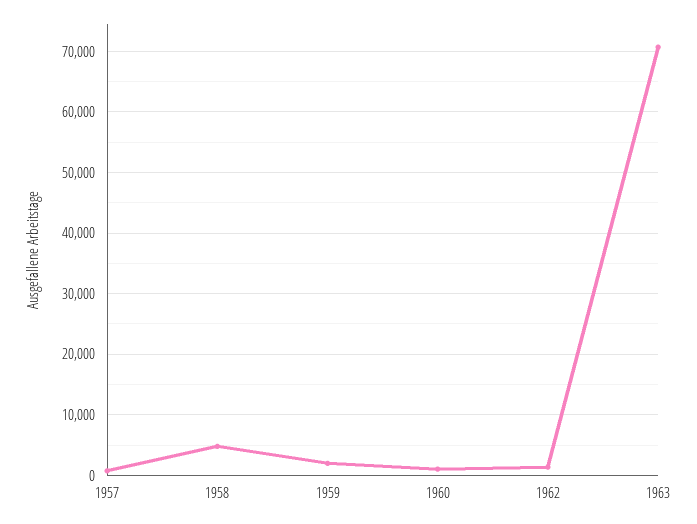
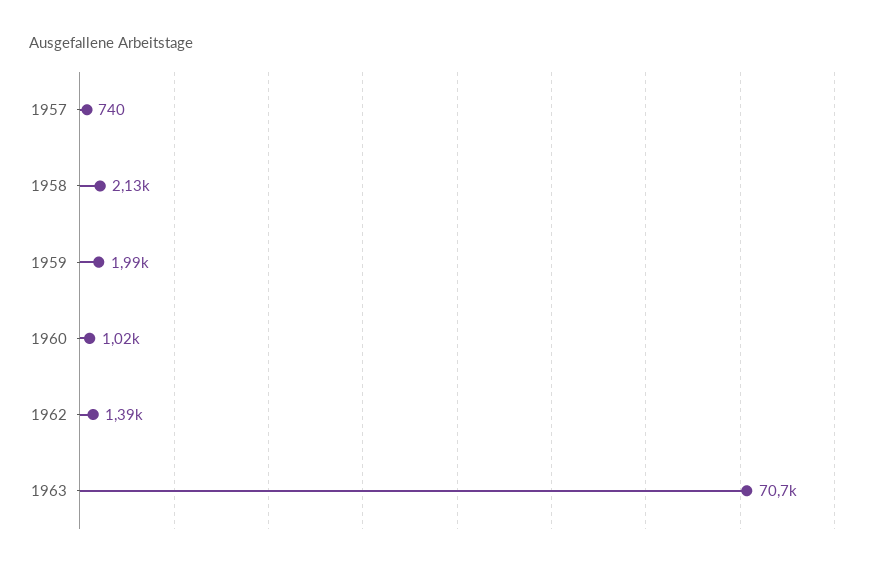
  {
    "1957": 740,
-   "1958": 5000,
+   "1958": 2130,
    "1959": 1990,
    "1960": 1020,
    "1962": 1390,
    "1963": 70700
  }

